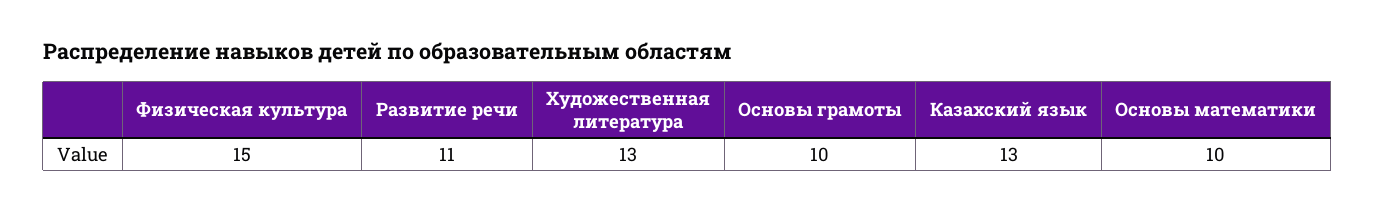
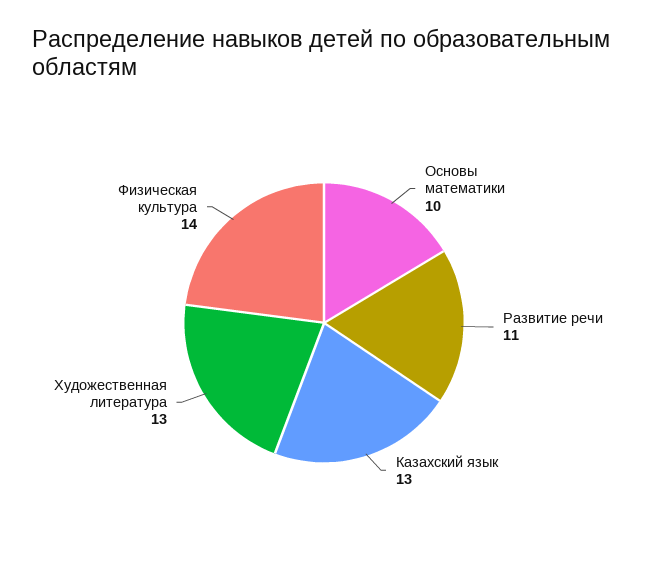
  {
-   "Физическая культура": 15,
+   "Физическая культура": 14,
    "Развитие речи": 11,
    "Художественная литература": 13,
-   "Основы грамоты": 10,
    "Казахский язык": 13,
    "Основы математики": 10
  }

